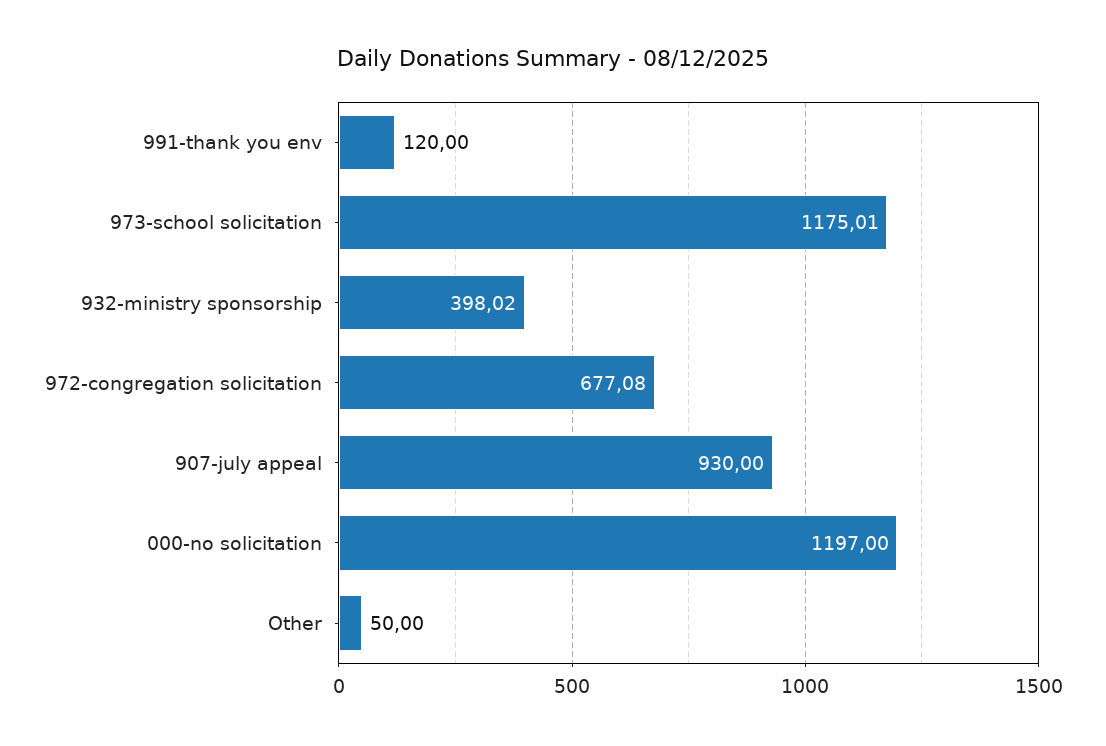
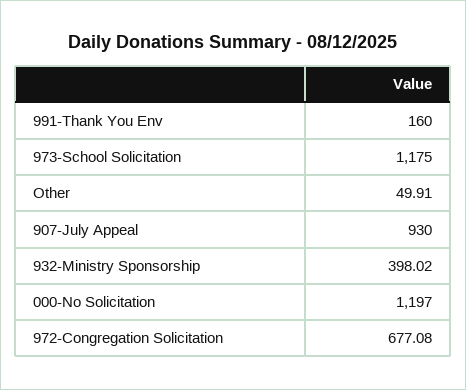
  {
-   "991-thank you env": 120,
+   "991-thank you env": 160,
-   "973-school solicitation": 1175.01,
+   "973-school solicitation": 1175,
    "932-ministry sponsorship": 398.02,
    "972-congregation solicitation": 677.08,
    "907-july appeal": 930,
    "000-no solicitation": 1197,
-   "Other": 50
+   "Other": 49.91
  }

